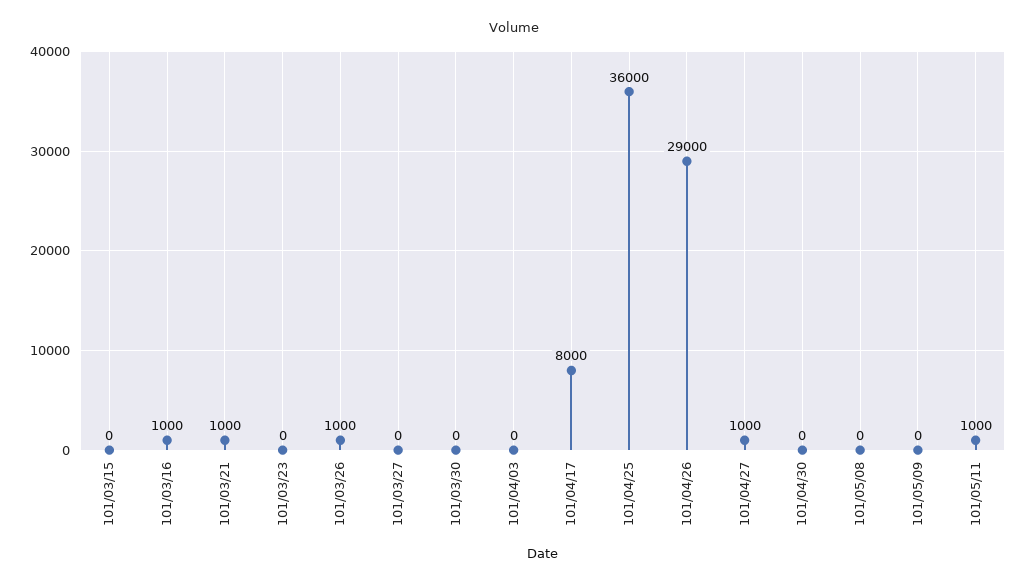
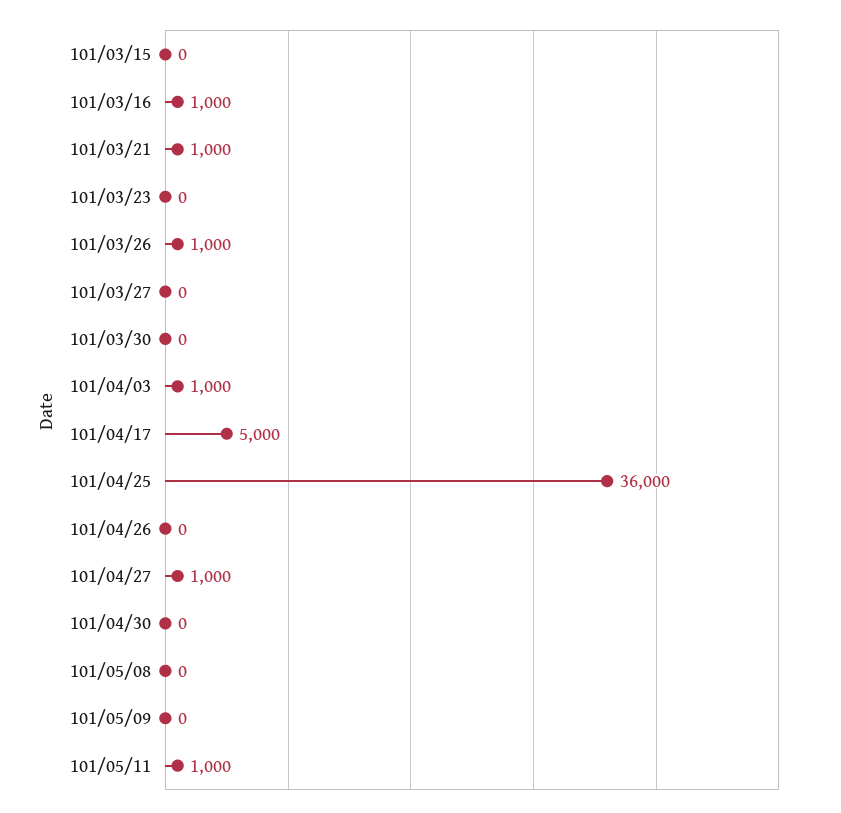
  {
    "101/03/15": 0,
    "101/03/16": 1000,
    "101/03/21": 1000,
    "101/03/23": 0,
    "101/03/26": 1000,
    "101/03/27": 0,
    "101/03/30": 0,
-   "101/04/03": 0,
+   "101/04/03": 1000,
-   "101/04/17": 8000,
+   "101/04/17": 5000,
    "101/04/25": 36000,
-   "101/04/26": 29000,
+   "101/04/26": 0,
    "101/04/27": 1000,
    "101/04/30": 0,
    "101/05/08": 0,
    "101/05/09": 0,
    "101/05/11": 1000
  }

